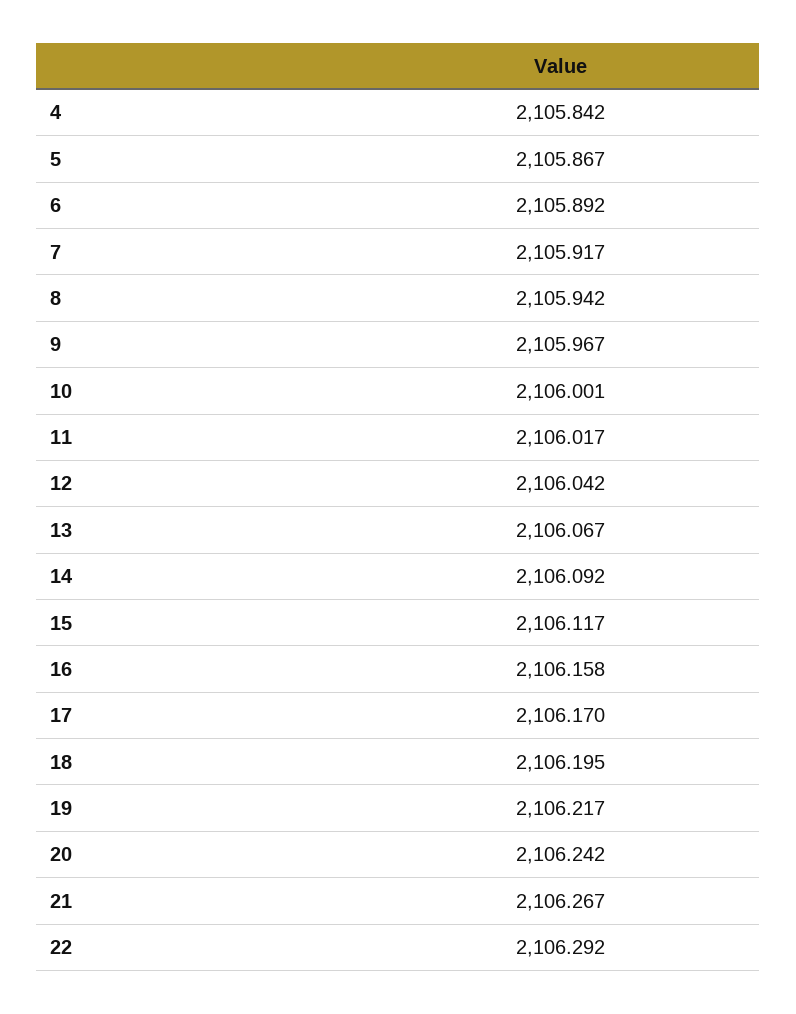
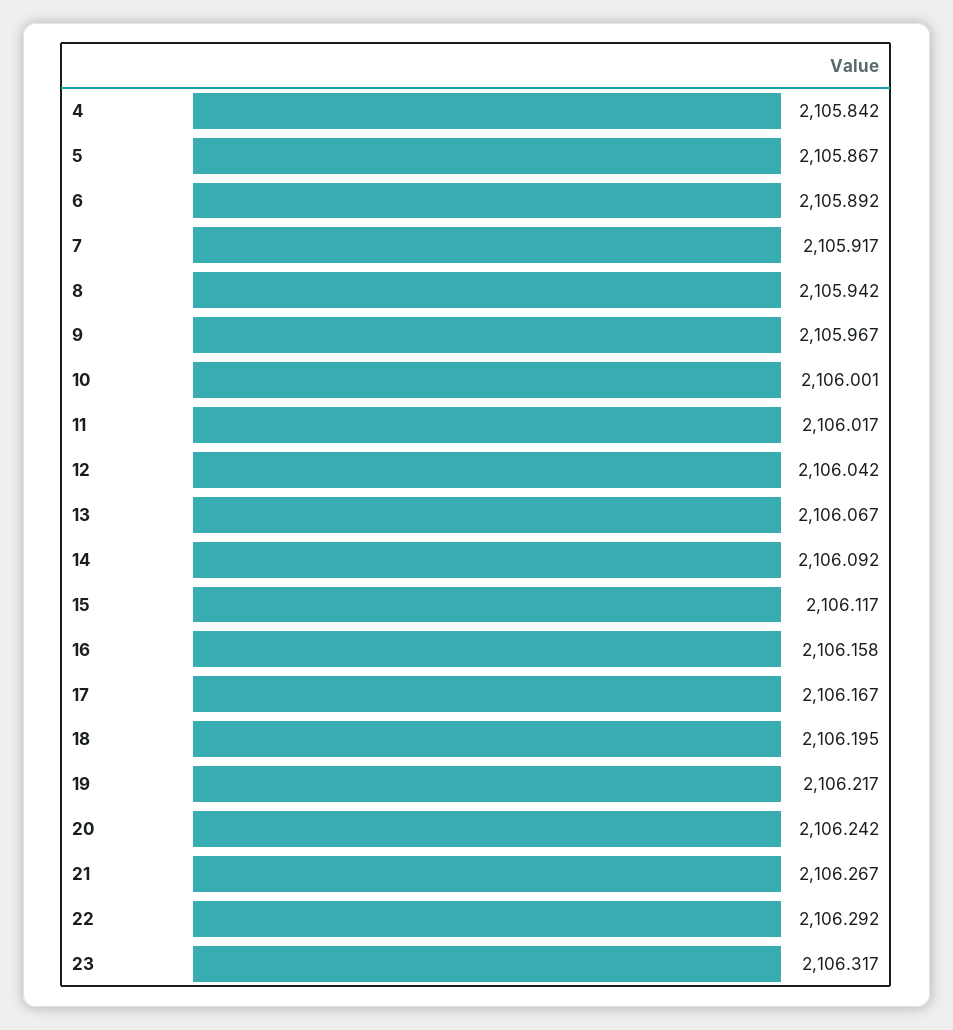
  {
    "4": 2105.842,
    "5": 2105.867,
    "6": 2105.892,
    "7": 2105.917,
    "8": 2105.942,
    "9": 2105.967,
    "10": 2106.001,
    "11": 2106.017,
    "12": 2106.042,
    "13": 2106.067,
    "14": 2106.092,
    "15": 2106.117,
    "16": 2106.158,
-   "17": 2106.17,
+   "17": 2106.167,
    "18": 2106.195,
    "19": 2106.217,
    "20": 2106.242,
    "21": 2106.267,
-   "22": 2106.292
+   "22": 2106.292,
+   "23": 2106.317
  }

